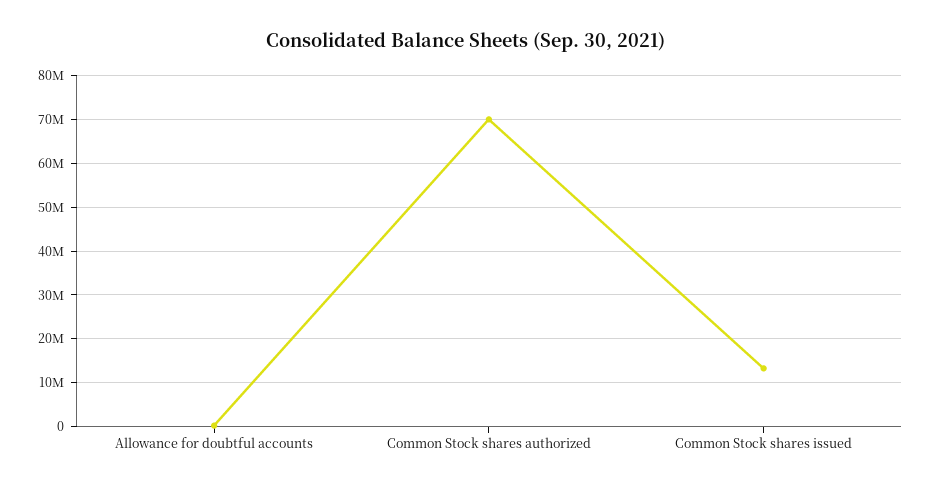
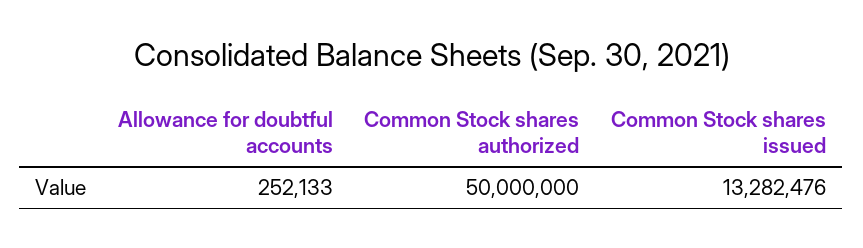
  {
    "Allowance for doubtful accounts": 252133,
-   "Common Stock shares authorized": 70000000,
+   "Common Stock shares authorized": 50000000,
    "Common Stock shares issued": 13282476
  }

